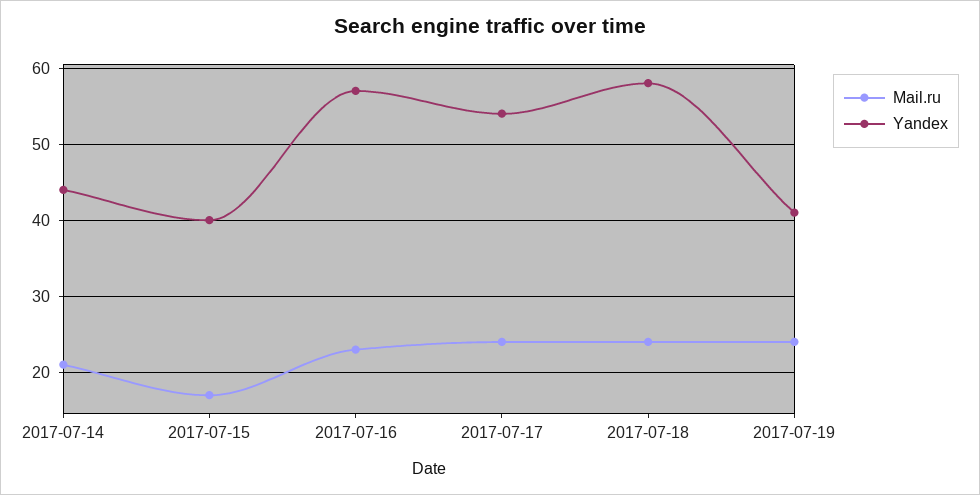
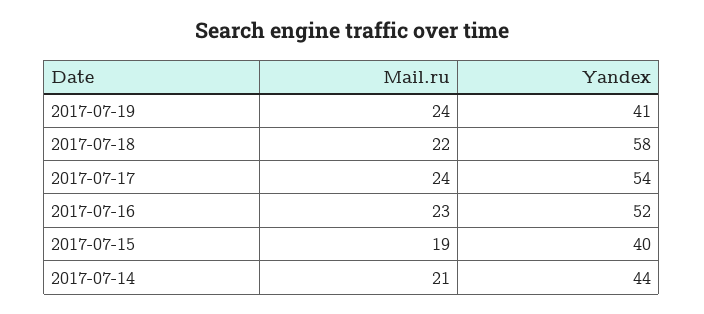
  {
    "Mail.ru": {
      "2017-07-14": 21,
-     "2017-07-15": 17,
+     "2017-07-15": 19,
      "2017-07-16": 23,
      "2017-07-17": 24,
-     "2017-07-18": 24,
+     "2017-07-18": 22,
      "2017-07-19": 24
    },
    "Yandex": {
      "2017-07-14": 44,
      "2017-07-15": 40,
-     "2017-07-16": 57,
+     "2017-07-16": 52,
      "2017-07-17": 54,
      "2017-07-18": 58,
      "2017-07-19": 41
    }
  }

